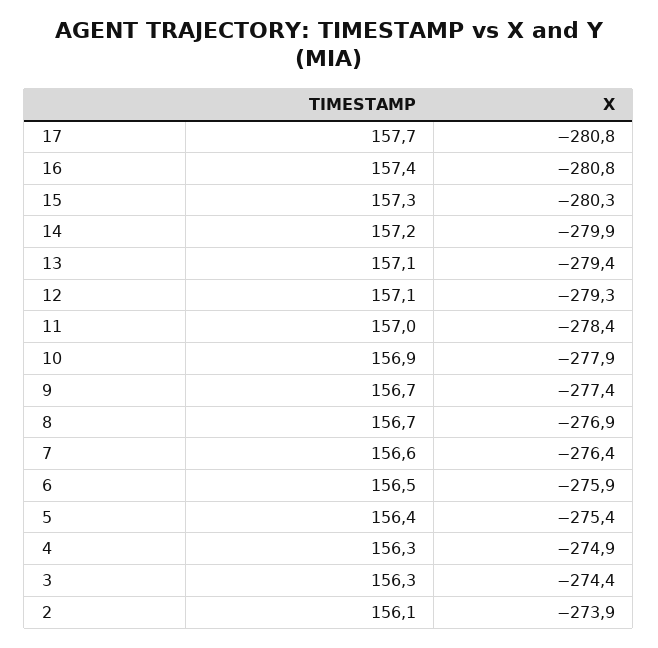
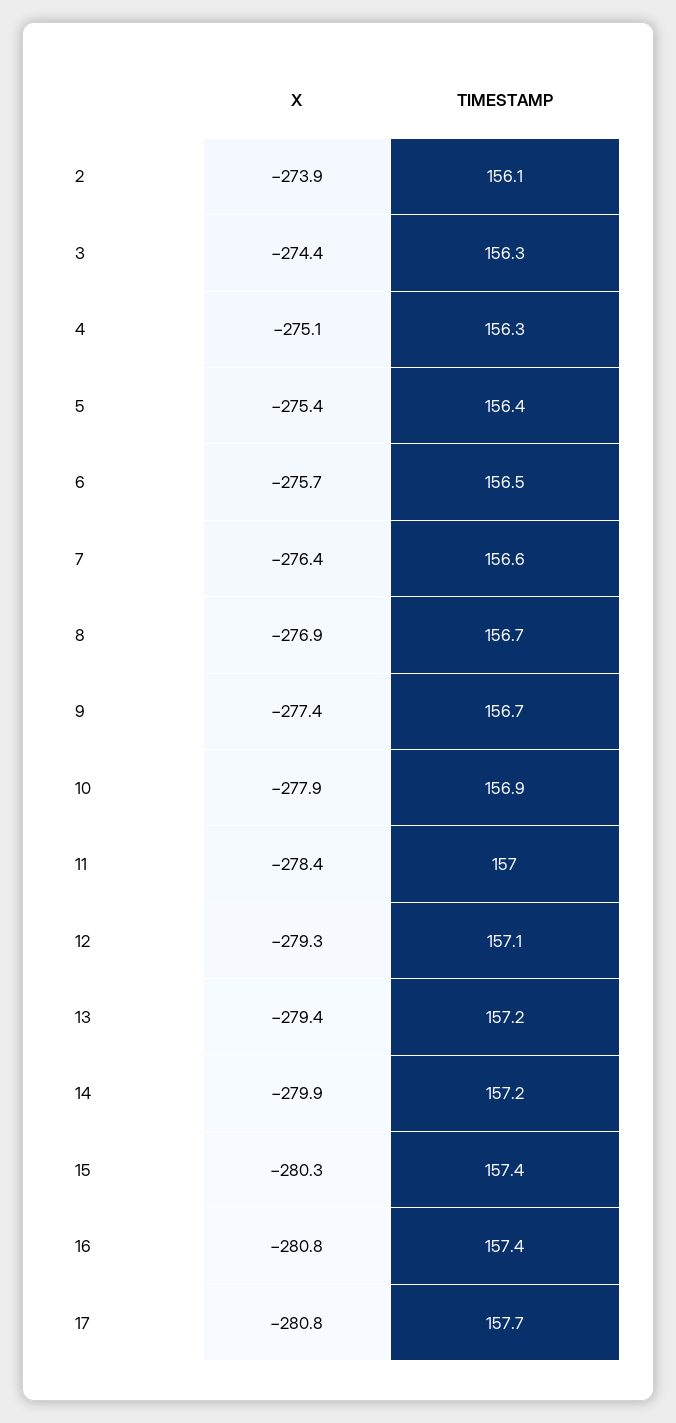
  {
    "TIMESTAMP": {
      "17": 157.7,
      "16": 157.4,
-     "15": 157.3,
+     "15": 157.4,
      "14": 157.2,
-     "13": 157.1,
+     "13": 157.2,
      "12": 157.1,
      "11": 157,
      "10": 156.9,
      "9": 156.7,
      "8": 156.7,
      "7": 156.6,
      "6": 156.5,
      "5": 156.4,
      "4": 156.3,
      "3": 156.3,
      "2": 156.1
    },
    "X": {
      "17": -280.8,
      "16": -280.8,
      "15": -280.3,
      "14": -279.9,
      "13": -279.4,
      "12": -279.3,
      "11": -278.4,
      "10": -277.9,
      "9": -277.4,
      "8": -276.9,
      "7": -276.4,
-     "6": -275.9,
+     "6": -275.7,
      "5": -275.4,
-     "4": -274.9,
+     "4": -275.1,
      "3": -274.4,
      "2": -273.9
    }
  }

